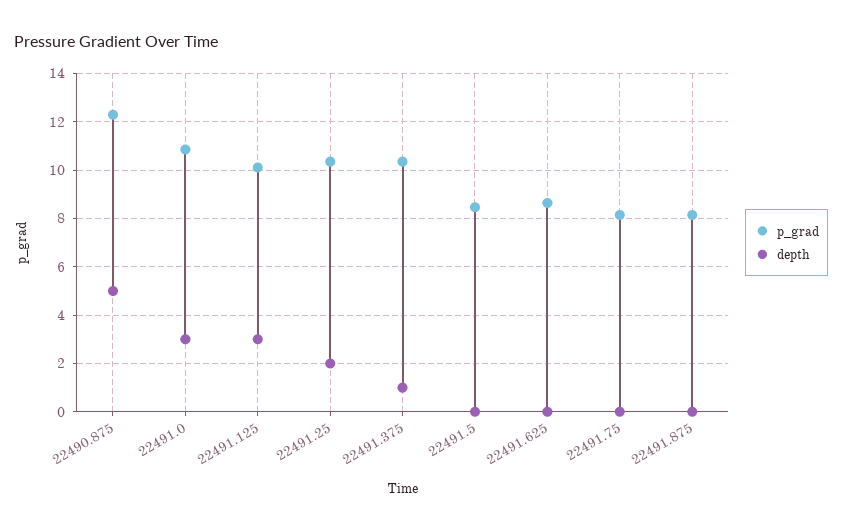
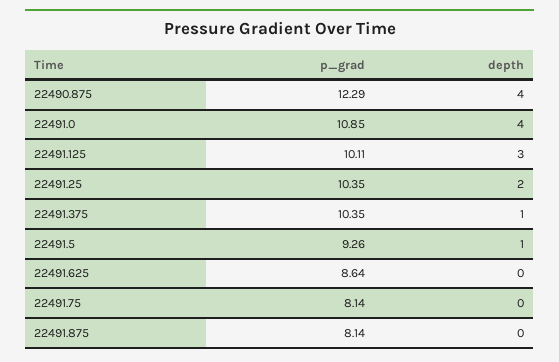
  {
    "p_grad": {
      "22490.875": 12.29,
      "22491.0": 10.85,
      "22491.125": 10.11,
      "22491.25": 10.35,
      "22491.375": 10.35,
-     "22491.5": 8.5,
+     "22491.5": 9.26,
      "22491.625": 8.64,
      "22491.75": 8.14,
      "22491.875": 8.14
    },
    "depth": {
-     "22490.875": 5,
+     "22490.875": 4,
-     "22491.0": 3,
+     "22491.0": 4,
      "22491.125": 3,
      "22491.25": 2,
      "22491.375": 1,
-     "22491.5": 0,
+     "22491.5": 1,
      "22491.625": 0,
      "22491.75": 0,
      "22491.875": 0
    }
  }

